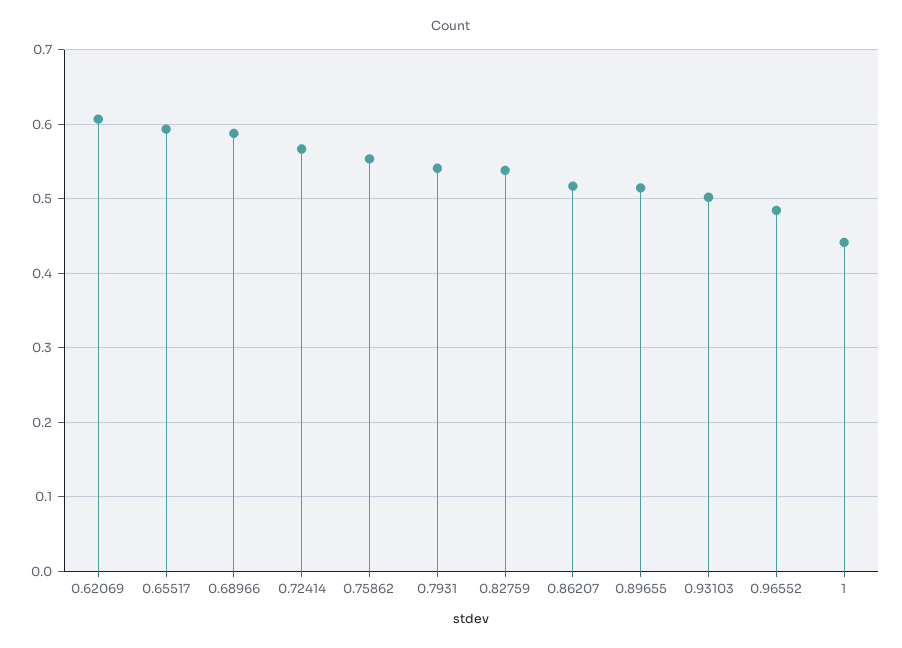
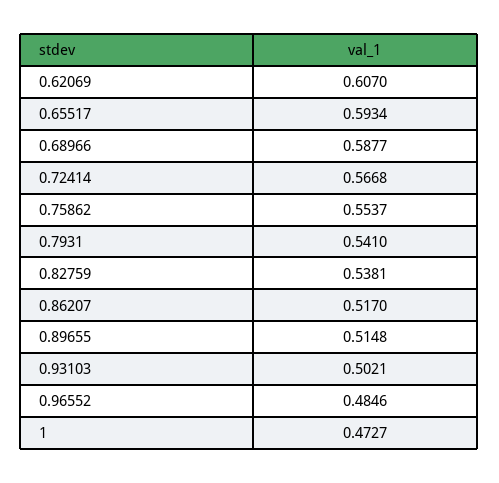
  {
    "0.62069": 0.607,
    "0.65517": 0.5934,
    "0.68966": 0.5877,
    "0.72414": 0.5668,
    "0.75862": 0.5537,
    "0.7931": 0.541,
    "0.82759": 0.5381,
    "0.86207": 0.517,
    "0.89655": 0.5148,
    "0.93103": 0.5021,
    "0.96552": 0.4846,
-   "1": 0.44
+   "1": 0.4727
  }

